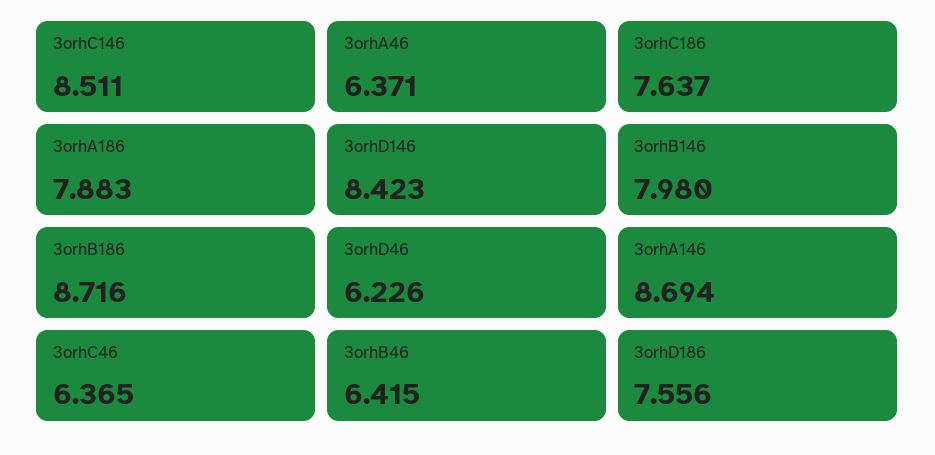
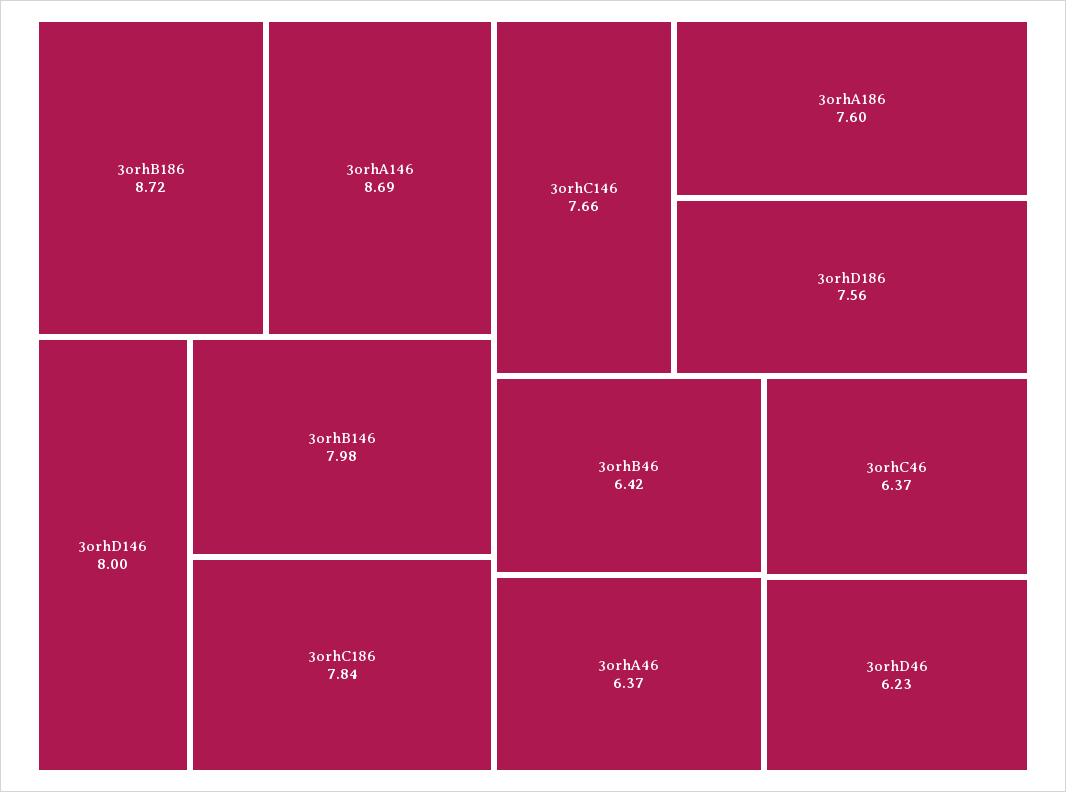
  {
-   "3orhC146": 8.511,
+   "3orhC146": 7.66,
    "3orhA46": 6.371,
-   "3orhC186": 7.637,
+   "3orhC186": 7.84,
-   "3orhA186": 7.883,
+   "3orhA186": 7.6,
-   "3orhD146": 8.423,
+   "3orhD146": 8,
    "3orhB146": 7.98,
    "3orhB186": 8.716,
    "3orhD46": 6.226,
    "3orhA146": 8.694,
    "3orhC46": 6.365,
    "3orhB46": 6.415,
    "3orhD186": 7.556
  }

